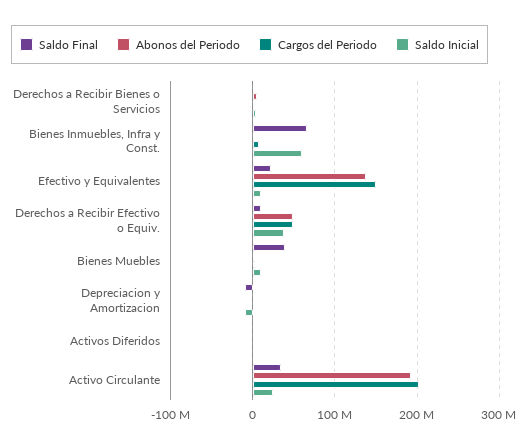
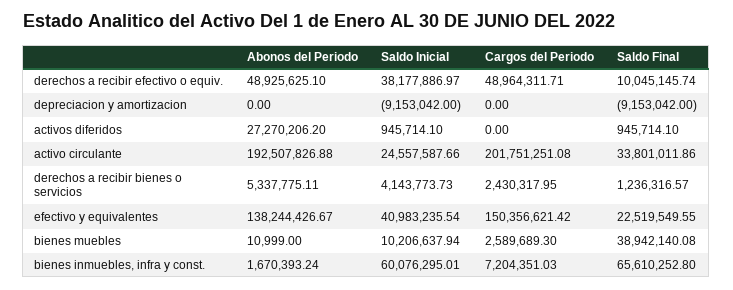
  {
    "Saldo Final": {
      "Derechos a Recibir Bienes o Servicios": 1236316.57,
      "Bienes Inmuebles, Infra y Const.": 65610252.8,
      "Efectivo y Equivalentes": 22519549.55,
      "Derechos a Recibir Efectivo o Equiv.": 10045145.74,
      "Bienes Muebles": 38942140.08,
      "Depreciacion y Amortizacion": -9153042,
      "Activos Diferidos": 945714.1,
      "Activo Circulante": 33801011.86
    },
    "Abonos del Periodo": {
      "Derechos a Recibir Bienes o Servicios": 5337775.11,
      "Bienes Inmuebles, Infra y Const.": 1670393.24,
      "Efectivo y Equivalentes": 138244426.67,
      "Derechos a Recibir Efectivo o Equiv.": 48925625.1,
      "Bienes Muebles": 10999,
      "Depreciacion y Amortizacion": 0,
-     "Activos Diferidos": 0,
+     "Activos Diferidos": 27270206.2,
      "Activo Circulante": 192507826.88
    },
    "Cargos del Periodo": {
      "Derechos a Recibir Bienes o Servicios": 2430317.95,
      "Bienes Inmuebles, Infra y Const.": 7204351.03,
      "Efectivo y Equivalentes": 150356621.42,
      "Derechos a Recibir Efectivo o Equiv.": 48964311.71,
      "Bienes Muebles": 2589689.3,
      "Depreciacion y Amortizacion": 0,
      "Activos Diferidos": 0,
      "Activo Circulante": 201751251.08
    },
    "Saldo Inicial": {
      "Derechos a Recibir Bienes o Servicios": 4143773.73,
      "Bienes Inmuebles, Infra y Const.": 60076295.01,
-     "Efectivo y Equivalentes": 10000000,
+     "Efectivo y Equivalentes": 40983235.54,
      "Derechos a Recibir Efectivo o Equiv.": 38177886.97,
      "Bienes Muebles": 10206637.94,
      "Depreciacion y Amortizacion": -9153042,
      "Activos Diferidos": 945714.1,
      "Activo Circulante": 24557587.66
    }
  }

